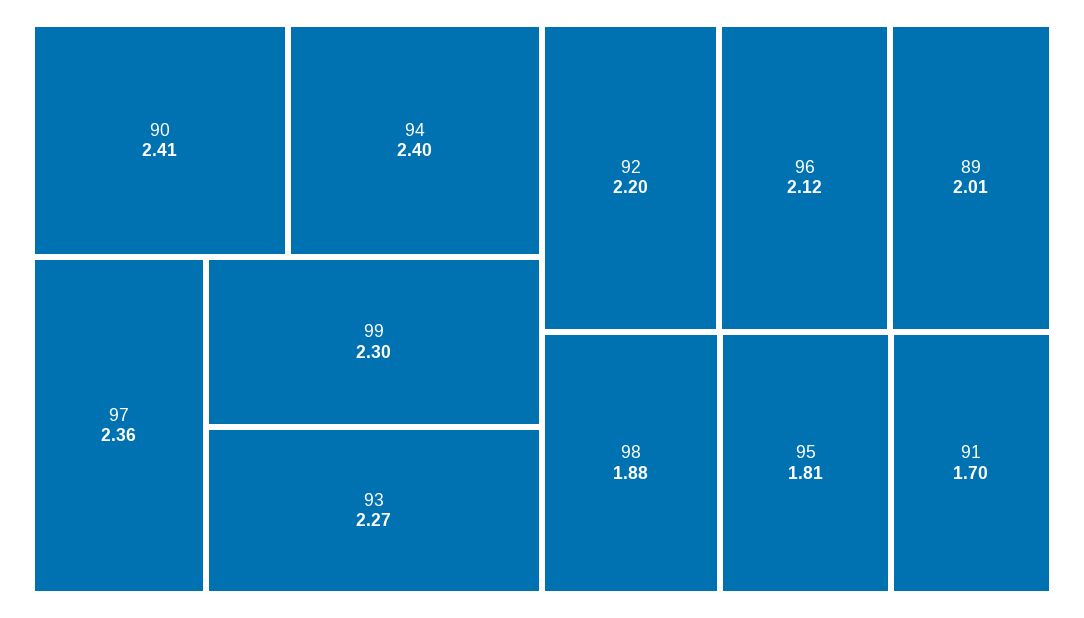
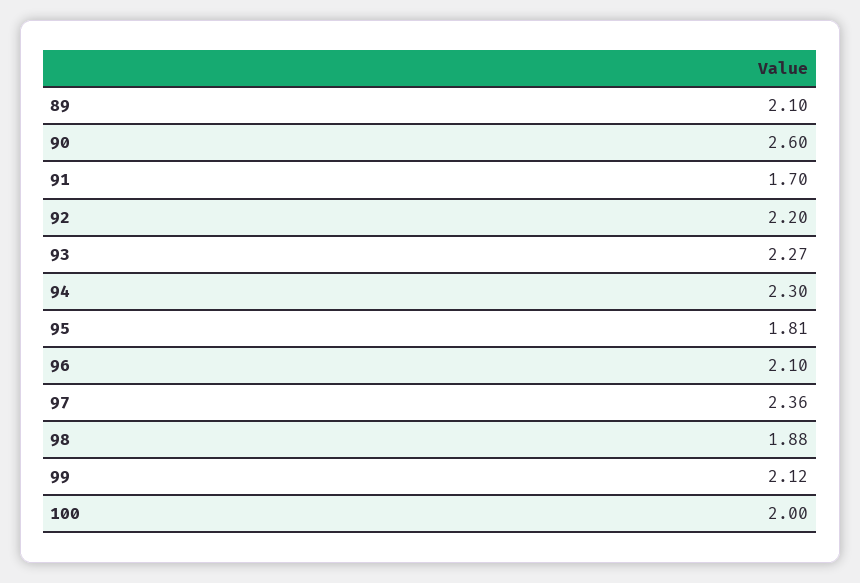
  {
-   "90": 2.41,
+   "90": 2.6,
-   "94": 2.4,
+   "94": 2.3,
    "97": 2.36,
-   "99": 2.3,
+   "99": 2.12,
    "93": 2.27,
    "92": 2.2,
-   "96": 2.12,
+   "96": 2.1,
-   "89": 2.01,
+   "89": 2.1,
    "98": 1.88,
    "95": 1.81,
-   "91": 1.7
+   "91": 1.7,
+   "100": 2
  }

